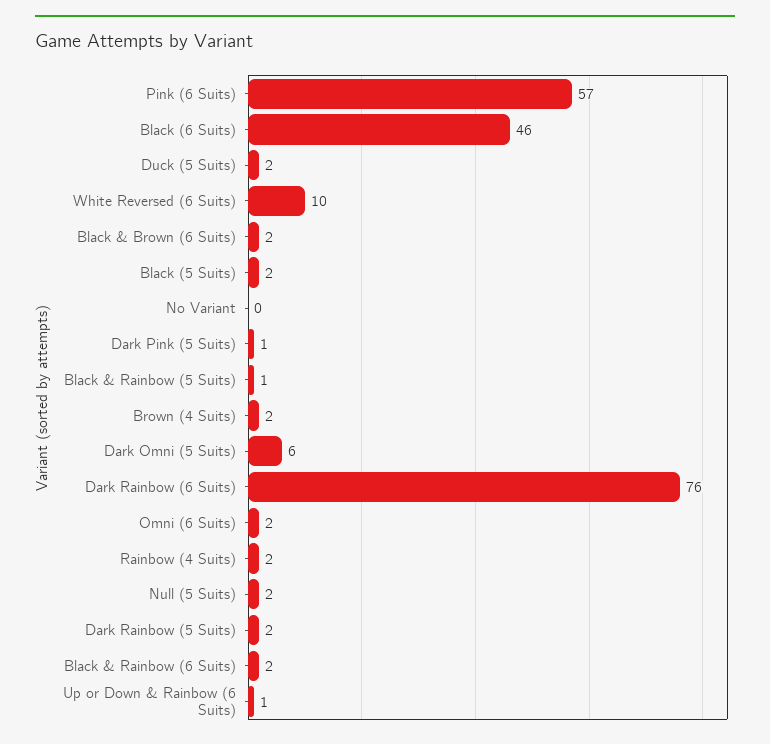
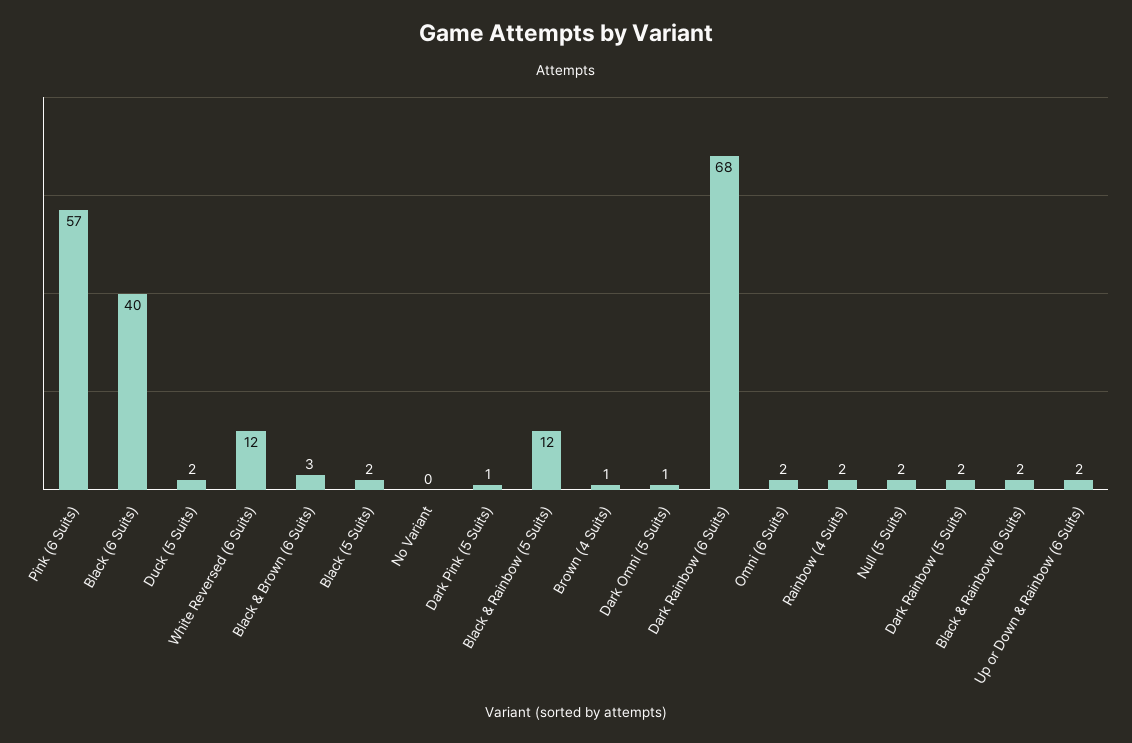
  {
    "Pink (6 Suits)": 57,
-   "Black (6 Suits)": 46,
+   "Black (6 Suits)": 40,
    "Duck (5 Suits)": 2,
-   "White Reversed (6 Suits)": 10,
+   "White Reversed (6 Suits)": 12,
-   "Black & Brown (6 Suits)": 2,
+   "Black & Brown (6 Suits)": 3,
    "Black (5 Suits)": 2,
    "No Variant": 0,
    "Dark Pink (5 Suits)": 1,
-   "Black & Rainbow (5 Suits)": 1,
+   "Black & Rainbow (5 Suits)": 12,
-   "Brown (4 Suits)": 2,
+   "Brown (4 Suits)": 1,
-   "Dark Omni (5 Suits)": 6,
+   "Dark Omni (5 Suits)": 1,
-   "Dark Rainbow (6 Suits)": 76,
+   "Dark Rainbow (6 Suits)": 68,
    "Omni (6 Suits)": 2,
    "Rainbow (4 Suits)": 2,
    "Null (5 Suits)": 2,
    "Dark Rainbow (5 Suits)": 2,
    "Black & Rainbow (6 Suits)": 2,
-   "Up or Down & Rainbow (6 Suits)": 1
+   "Up or Down & Rainbow (6 Suits)": 2
  }

